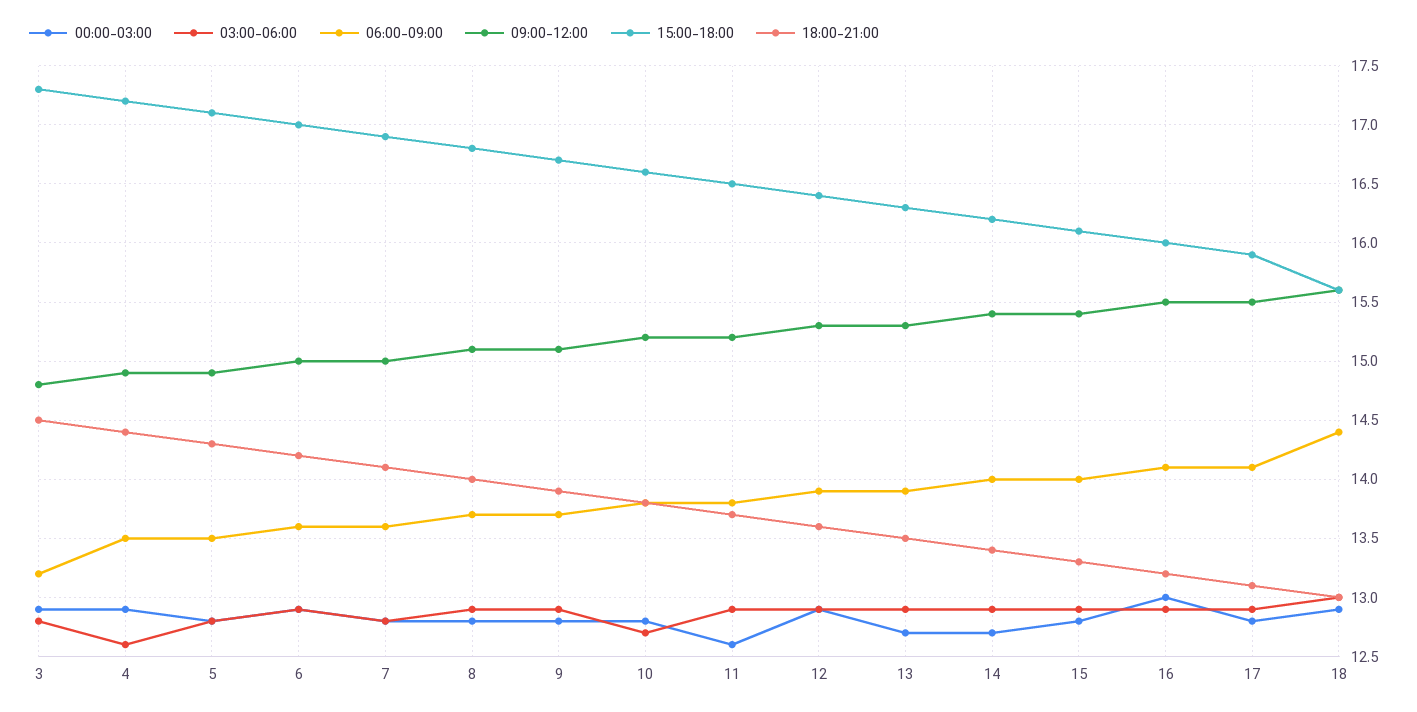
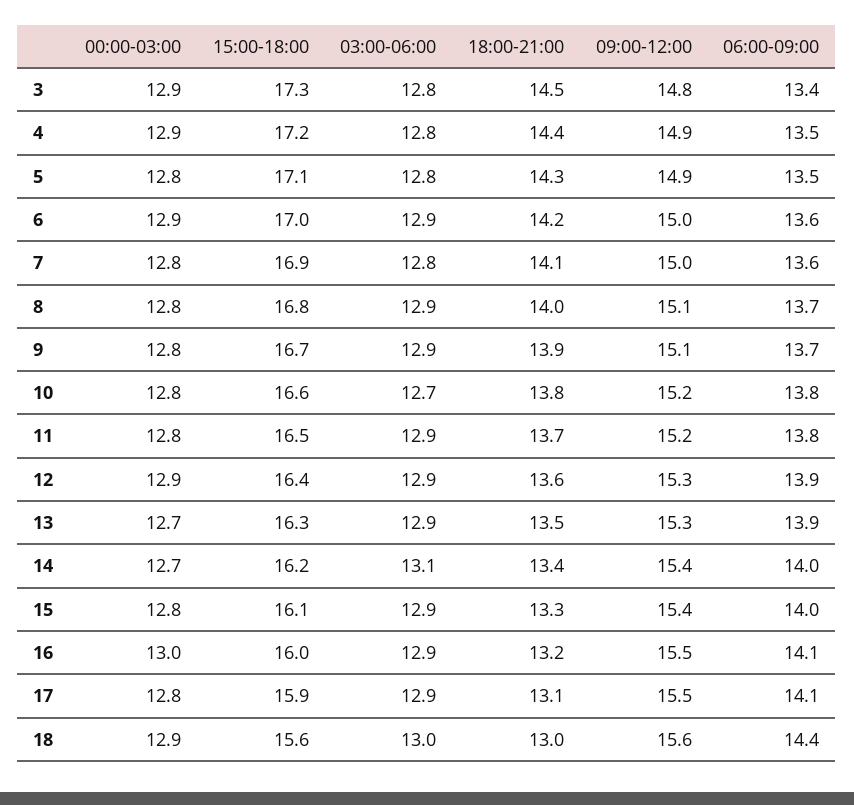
  {
    "00:00-03:00": {
      "3": 12.9,
      "4": 12.9,
      "5": 12.8,
      "6": 12.9,
      "7": 12.8,
      "8": 12.8,
      "9": 12.8,
      "10": 12.8,
-     "11": 12.6,
+     "11": 12.8,
      "12": 12.9,
      "13": 12.7,
      "14": 12.7,
      "15": 12.8,
      "16": 13,
      "17": 12.8,
      "18": 12.9
    },
    "03:00-06:00": {
      "3": 12.8,
-     "4": 12.6,
+     "4": 12.8,
      "5": 12.8,
      "6": 12.9,
      "7": 12.8,
      "8": 12.9,
      "9": 12.9,
      "10": 12.7,
      "11": 12.9,
      "12": 12.9,
      "13": 12.9,
-     "14": 12.9,
+     "14": 13.1,
      "15": 12.9,
      "16": 12.9,
      "17": 12.9,
      "18": 13
    },
    "06:00-09:00": {
-     "3": 13.2,
+     "3": 13.4,
      "4": 13.5,
      "5": 13.5,
      "6": 13.6,
      "7": 13.6,
      "8": 13.7,
      "9": 13.7,
      "10": 13.8,
      "11": 13.8,
      "12": 13.9,
      "13": 13.9,
      "14": 14,
      "15": 14,
      "16": 14.1,
      "17": 14.1,
      "18": 14.4
    },
    "09:00-12:00": {
      "3": 14.8,
      "4": 14.9,
      "5": 14.9,
      "6": 15,
      "7": 15,
      "8": 15.1,
      "9": 15.1,
      "10": 15.2,
      "11": 15.2,
      "12": 15.3,
      "13": 15.3,
      "14": 15.4,
      "15": 15.4,
      "16": 15.5,
      "17": 15.5,
      "18": 15.6
    },
    "15:00-18:00": {
      "3": 17.3,
      "4": 17.2,
      "5": 17.1,
      "6": 17,
      "7": 16.9,
      "8": 16.8,
      "9": 16.7,
      "10": 16.6,
      "11": 16.5,
      "12": 16.4,
      "13": 16.3,
      "14": 16.2,
      "15": 16.1,
      "16": 16,
      "17": 15.9,
      "18": 15.6
    },
    "18:00-21:00": {
      "3": 14.5,
      "4": 14.4,
      "5": 14.3,
      "6": 14.2,
      "7": 14.1,
      "8": 14,
      "9": 13.9,
      "10": 13.8,
      "11": 13.7,
      "12": 13.6,
      "13": 13.5,
      "14": 13.4,
      "15": 13.3,
      "16": 13.2,
      "17": 13.1,
      "18": 13
    }
  }

